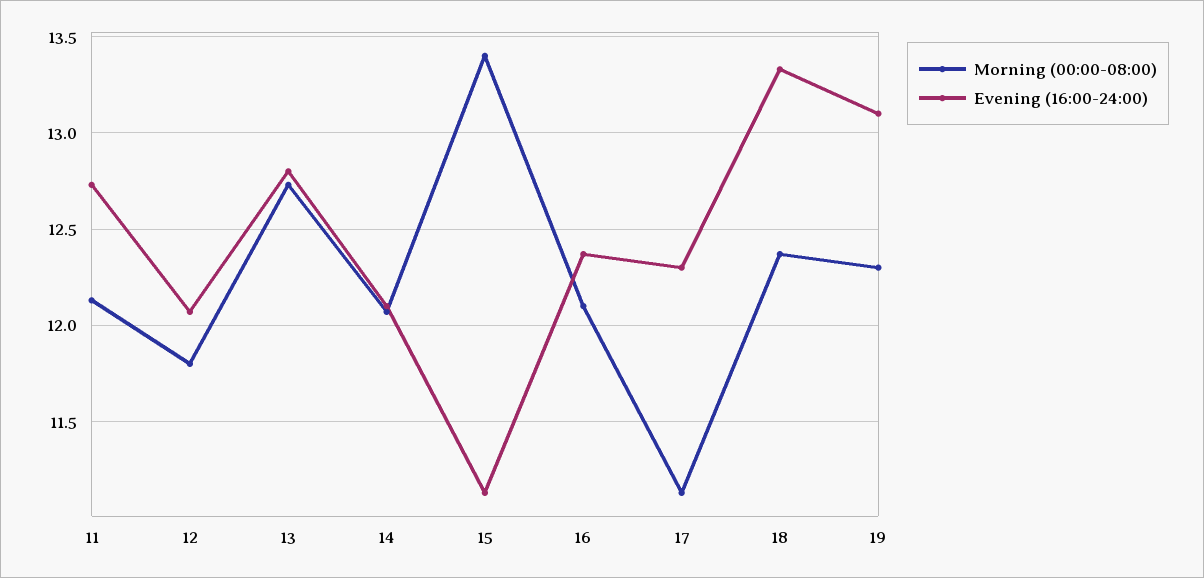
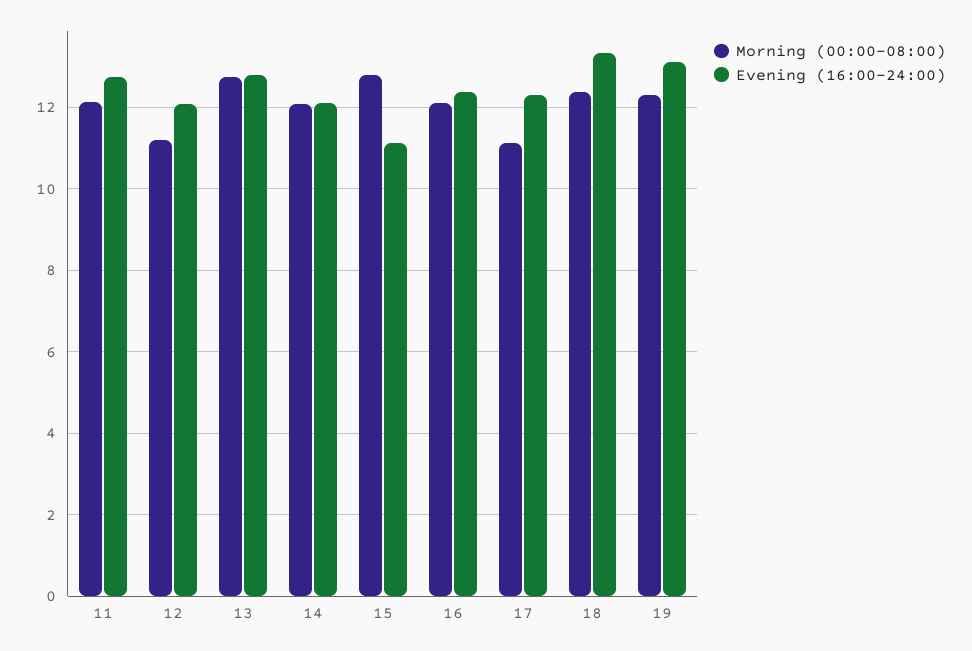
  {
    "Morning (00:00-08:00)": {
      "11": 12.15,
-     "12": 11.8,
+     "12": 11.2,
      "13": 12.75,
      "14": 12.05,
-     "15": 13.4,
+     "15": 12.8,
      "16": 12.1,
      "17": 11.15,
      "18": 12.35,
      "19": 12.3
    },
    "Evening (16:00-24:00)": {
      "11": 12.75,
      "12": 12.05,
      "13": 12.8,
      "14": 12.1,
      "15": 11.15,
      "16": 12.35,
      "17": 12.3,
      "18": 13.35,
      "19": 13.1
    }
  }

